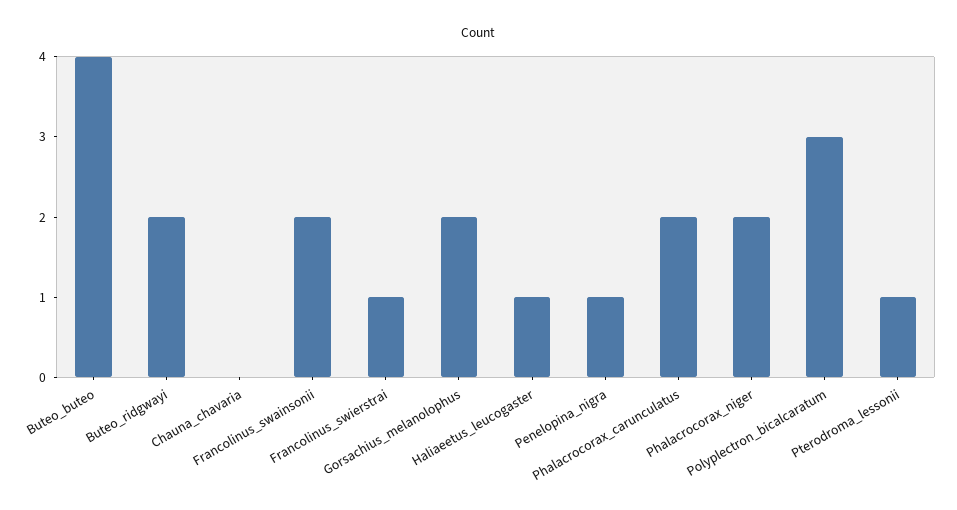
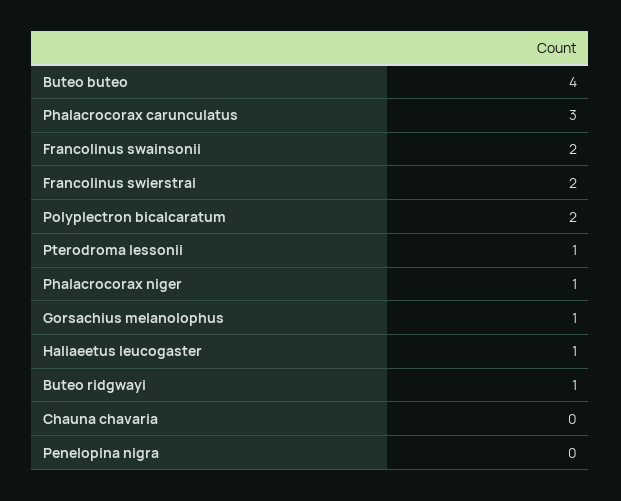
  {
    "Buteo_buteo": 4,
-   "Buteo_ridgwayi": 2,
+   "Buteo_ridgwayi": 1,
    "Chauna_chavaria": 0,
    "Francolinus_swainsonii": 2,
-   "Francolinus_swierstrai": 1,
+   "Francolinus_swierstrai": 2,
-   "Gorsachius_melanolophus": 2,
+   "Gorsachius_melanolophus": 1,
    "Haliaeetus_leucogaster": 1,
-   "Penelopina_nigra": 1,
+   "Penelopina_nigra": 0,
-   "Phalacrocorax_carunculatus": 2,
+   "Phalacrocorax_carunculatus": 3,
-   "Phalacrocorax_niger": 2,
+   "Phalacrocorax_niger": 1,
-   "Polyplectron_bicalcaratum": 3,
+   "Polyplectron_bicalcaratum": 2,
    "Pterodroma_lessonii": 1
  }

